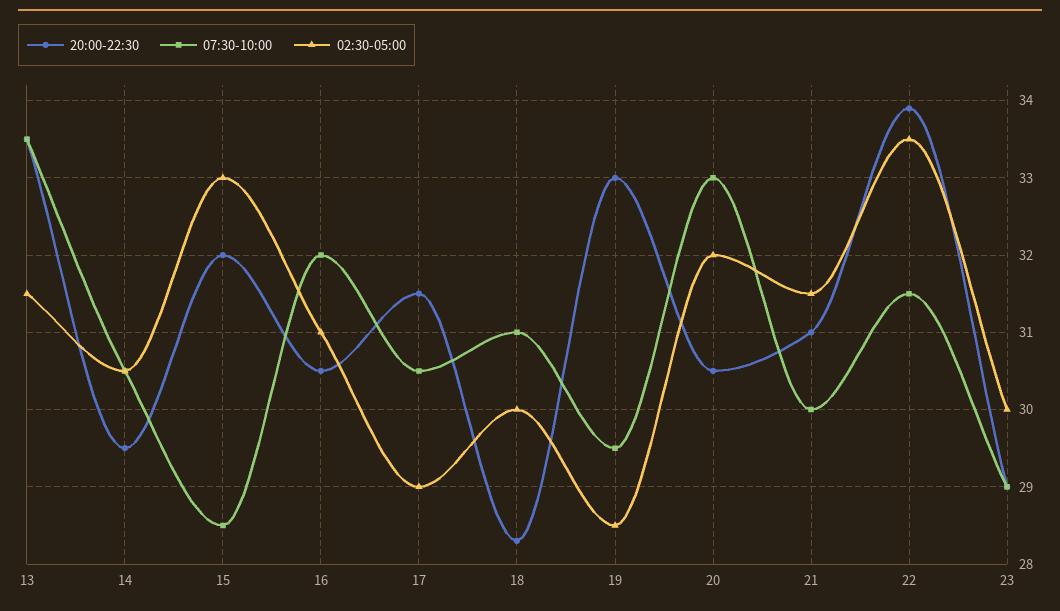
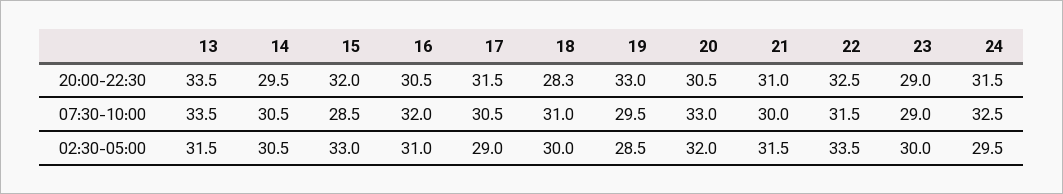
  {
    "20:00-22:30": {
      "13": 33.5,
      "14": 29.5,
      "15": 32,
      "16": 30.5,
      "17": 31.5,
      "18": 28.3,
      "19": 33,
      "20": 30.5,
      "21": 31,
-     "22": 33.9,
+     "22": 32.5,
-     "23": 29
+     "23": 29,
+     "24": 31.5
    },
    "07:30-10:00": {
      "13": 33.5,
      "14": 30.5,
      "15": 28.5,
      "16": 32,
      "17": 30.5,
      "18": 31,
      "19": 29.5,
      "20": 33,
      "21": 30,
      "22": 31.5,
-     "23": 29
+     "23": 29,
+     "24": 32.5
    },
    "02:30-05:00": {
      "13": 31.5,
      "14": 30.5,
      "15": 33,
      "16": 31,
      "17": 29,
      "18": 30,
      "19": 28.5,
      "20": 32,
      "21": 31.5,
      "22": 33.5,
-     "23": 30
+     "23": 30,
+     "24": 29.5
    }
  }

